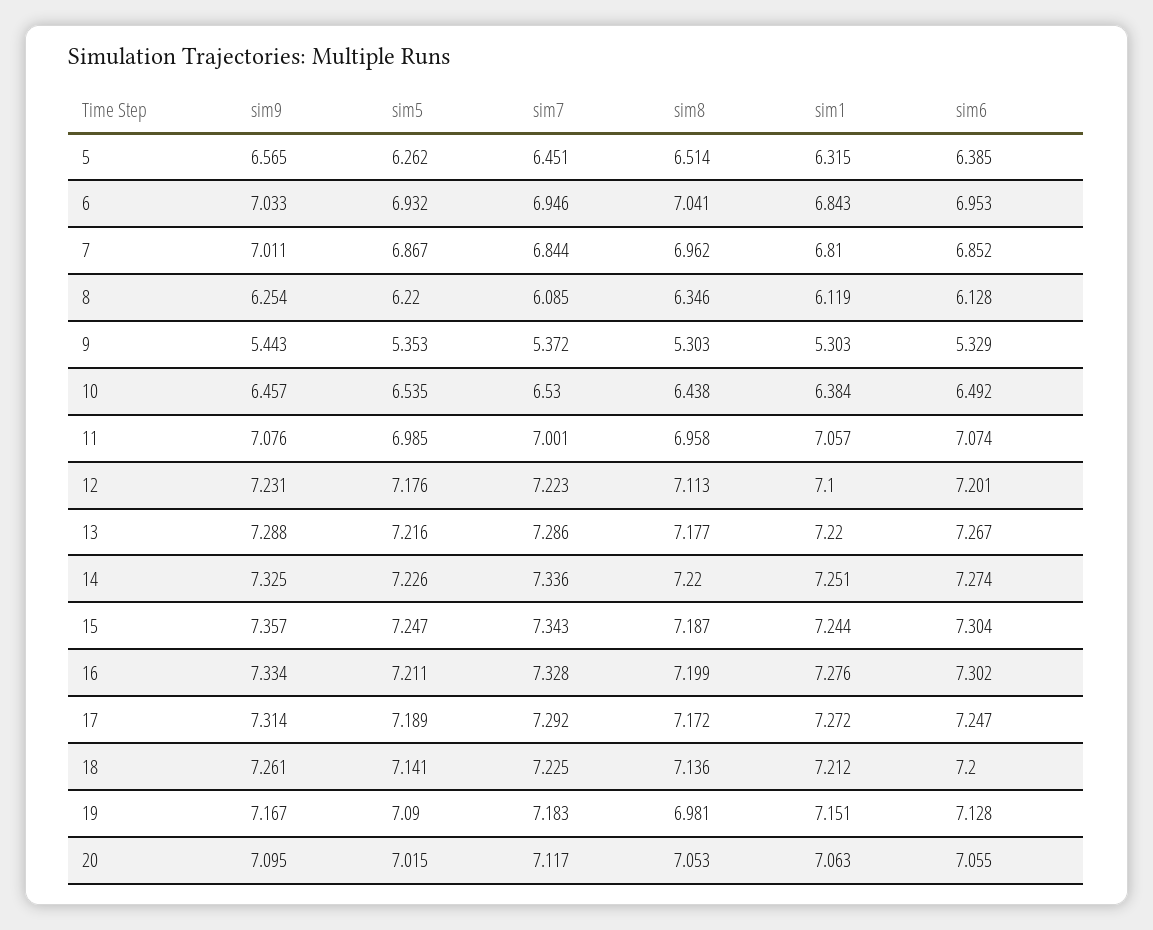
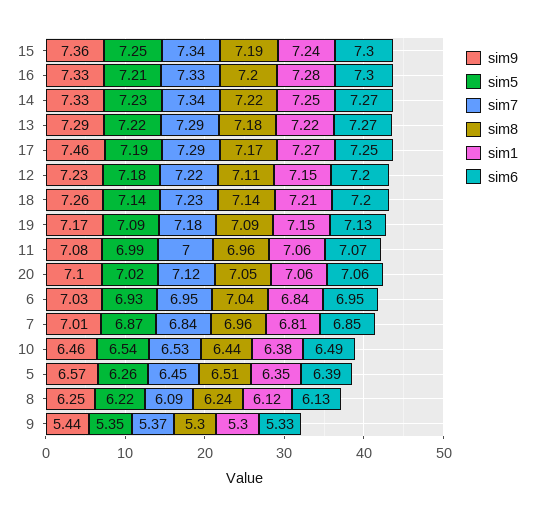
  {
    "sim9": {
      "5": 6.565,
      "6": 7.033,
      "7": 7.011,
      "8": 6.254,
      "9": 5.443,
      "10": 6.457,
      "11": 7.076,
      "12": 7.231,
      "13": 7.288,
      "14": 7.325,
      "15": 7.357,
      "16": 7.334,
-     "17": 7.314,
+     "17": 7.46,
      "18": 7.261,
      "19": 7.167,
      "20": 7.095
    },
    "sim5": {
      "5": 6.262,
      "6": 6.932,
      "7": 6.867,
      "8": 6.22,
      "9": 5.353,
      "10": 6.535,
      "11": 6.985,
      "12": 7.176,
      "13": 7.216,
      "14": 7.226,
      "15": 7.247,
      "16": 7.211,
      "17": 7.189,
      "18": 7.141,
      "19": 7.09,
      "20": 7.015
    },
    "sim7": {
      "5": 6.451,
      "6": 6.946,
      "7": 6.844,
      "8": 6.085,
      "9": 5.372,
      "10": 6.53,
      "11": 7.001,
      "12": 7.223,
      "13": 7.286,
      "14": 7.336,
      "15": 7.343,
      "16": 7.328,
      "17": 7.292,
      "18": 7.225,
      "19": 7.183,
      "20": 7.117
    },
    "sim8": {
      "5": 6.514,
      "6": 7.041,
      "7": 6.962,
-     "8": 6.346,
+     "8": 6.24,
      "9": 5.303,
      "10": 6.438,
      "11": 6.958,
      "12": 7.113,
      "13": 7.177,
      "14": 7.22,
      "15": 7.187,
      "16": 7.199,
      "17": 7.172,
      "18": 7.136,
-     "19": 6.981,
+     "19": 7.09,
      "20": 7.053
    },
    "sim1": {
-     "5": 6.315,
+     "5": 6.35,
      "6": 6.843,
      "7": 6.81,
      "8": 6.119,
      "9": 5.303,
      "10": 6.384,
      "11": 7.057,
-     "12": 7.1,
+     "12": 7.15,
      "13": 7.22,
      "14": 7.251,
      "15": 7.244,
      "16": 7.276,
      "17": 7.272,
      "18": 7.212,
      "19": 7.151,
      "20": 7.063
    },
    "sim6": {
      "5": 6.385,
      "6": 6.953,
      "7": 6.852,
      "8": 6.128,
      "9": 5.329,
      "10": 6.492,
      "11": 7.074,
      "12": 7.201,
      "13": 7.267,
      "14": 7.274,
      "15": 7.304,
      "16": 7.302,
      "17": 7.247,
      "18": 7.2,
      "19": 7.128,
      "20": 7.055
    }
  }

